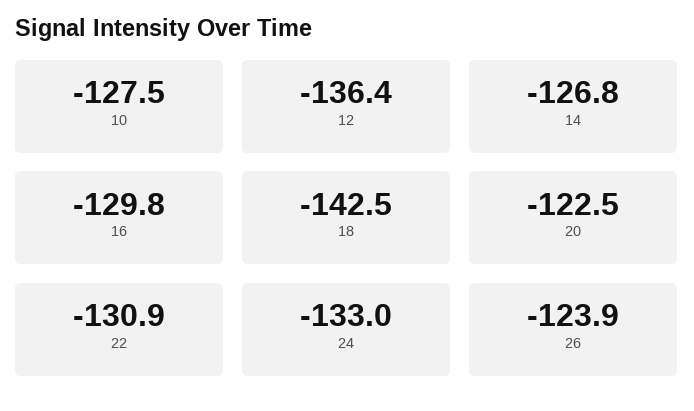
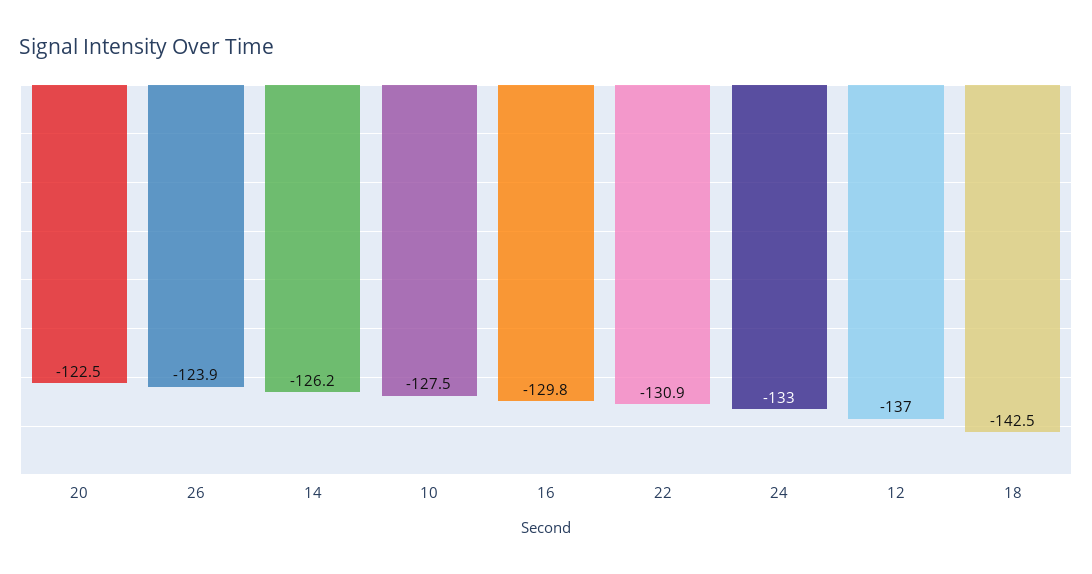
  {
    "10": -127.5,
-   "12": -136.4,
+   "12": -137,
-   "14": -126.8,
+   "14": -126.2,
    "16": -129.8,
    "18": -142.5,
    "20": -122.5,
    "22": -130.9,
    "24": -133,
    "26": -123.9
  }

